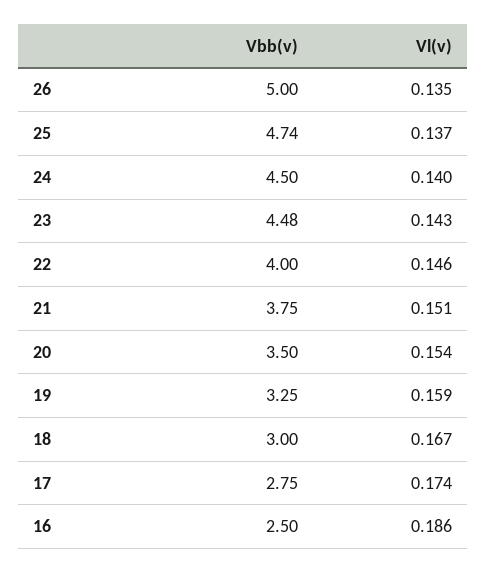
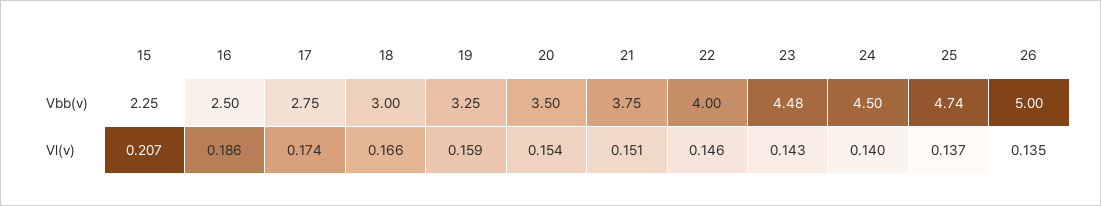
  {
    "Vbb(v)": {
      "26": 5,
      "25": 4.74,
      "24": 4.5,
      "23": 4.48,
      "22": 4,
      "21": 3.75,
      "20": 3.5,
      "19": 3.25,
      "18": 3,
      "17": 2.75,
-     "16": 2.5
+     "16": 2.5,
+     "15": 2.25
    },
    "Vl(v)": {
      "26": 0.135,
      "25": 0.137,
      "24": 0.14,
      "23": 0.143,
      "22": 0.146,
      "21": 0.151,
      "20": 0.154,
      "19": 0.159,
-     "18": 0.167,
+     "18": 0.166,
      "17": 0.174,
-     "16": 0.186
+     "16": 0.186,
+     "15": 0.207
    }
  }

